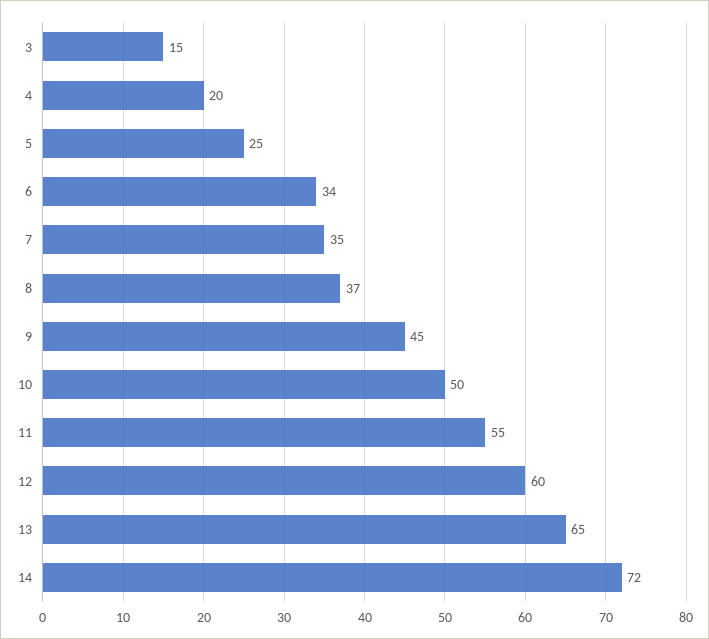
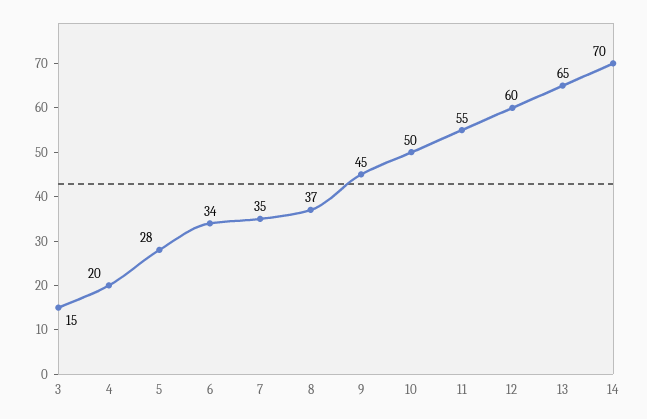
  {
    "3": 15,
    "4": 20,
-   "5": 25,
+   "5": 28,
    "6": 34,
    "7": 35,
    "8": 37,
    "9": 45,
    "10": 50,
    "11": 55,
    "12": 60,
    "13": 65,
-   "14": 72
+   "14": 70
  }

